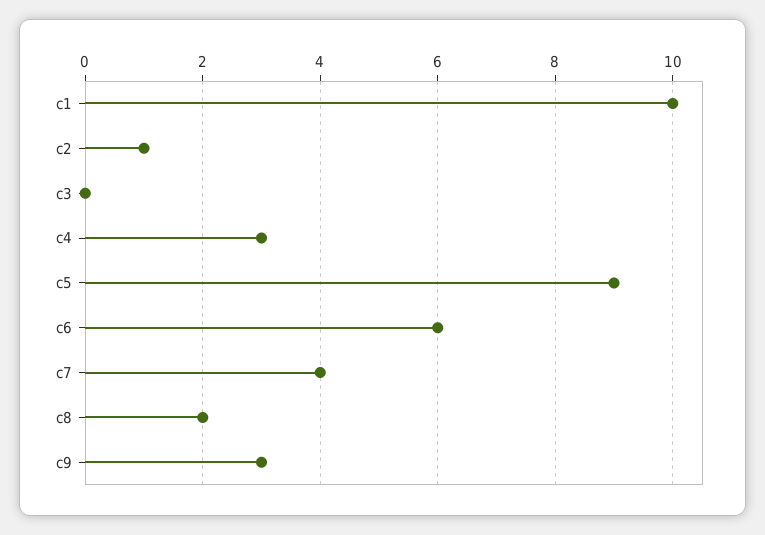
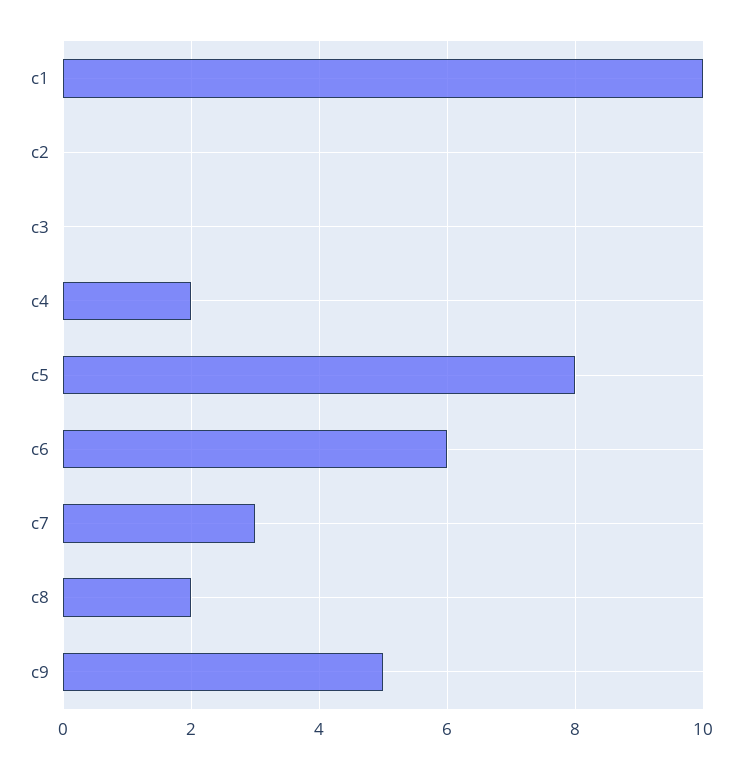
  {
    "c1": 10,
-   "c2": 1,
+   "c2": 0,
    "c3": 0,
-   "c4": 3,
+   "c4": 2,
-   "c5": 9,
+   "c5": 8,
    "c6": 6,
-   "c7": 4,
+   "c7": 3,
    "c8": 2,
-   "c9": 3
+   "c9": 5
  }

